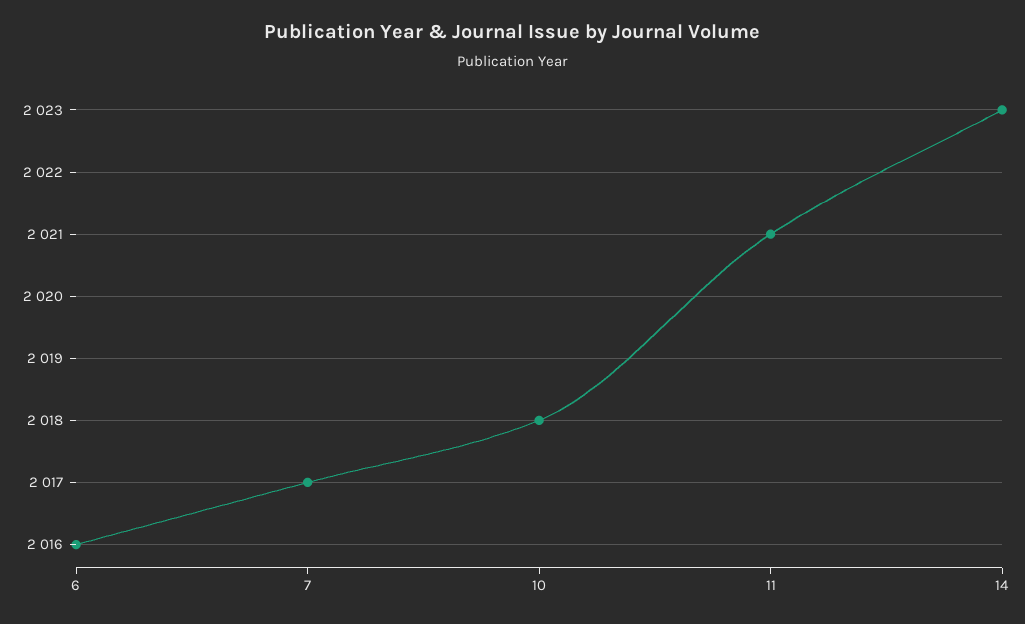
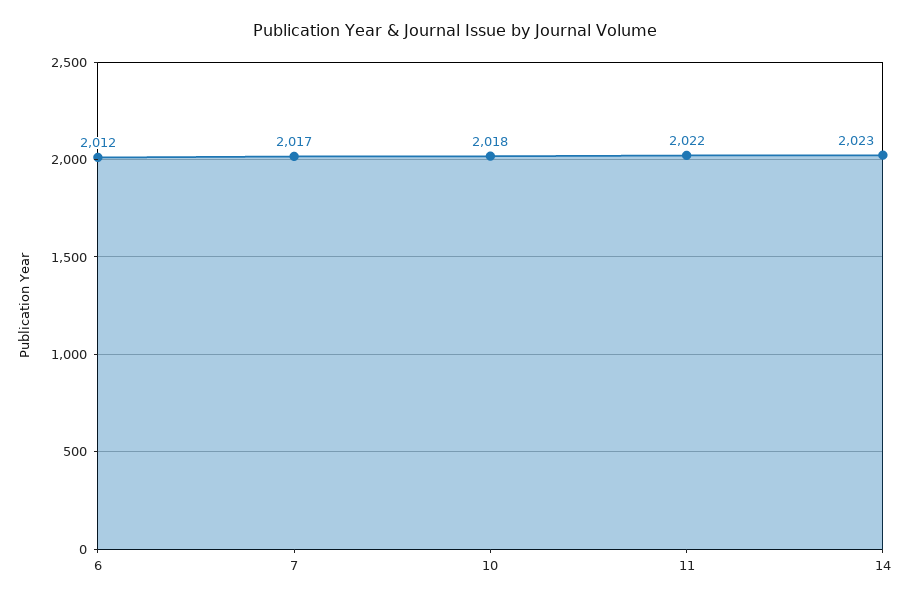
  {
-   "6": 2016,
+   "6": 2012,
    "7": 2017,
    "10": 2018,
-   "11": 2021,
+   "11": 2022,
    "14": 2023
  }

